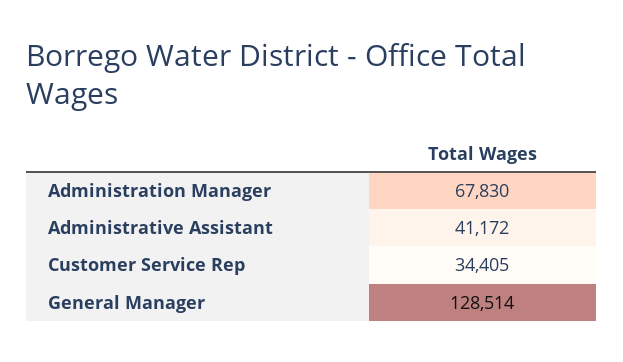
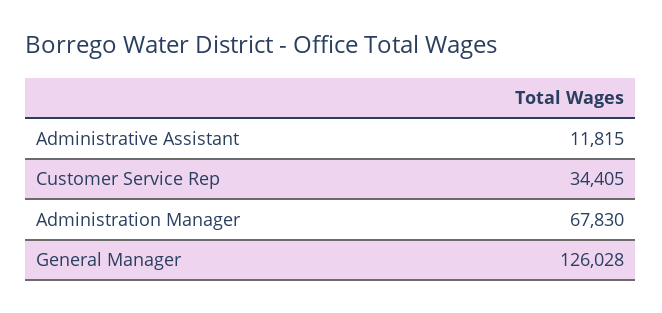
  {
    "Administration Manager": 67830,
-   "Administrative Assistant": 41172,
+   "Administrative Assistant": 11815,
    "Customer Service Rep": 34405,
-   "General Manager": 128514
+   "General Manager": 126028
  }

